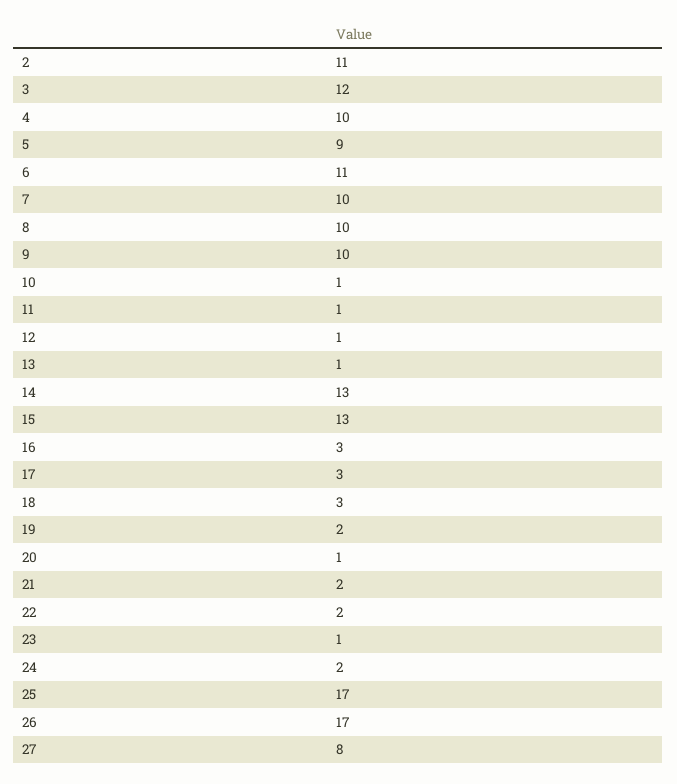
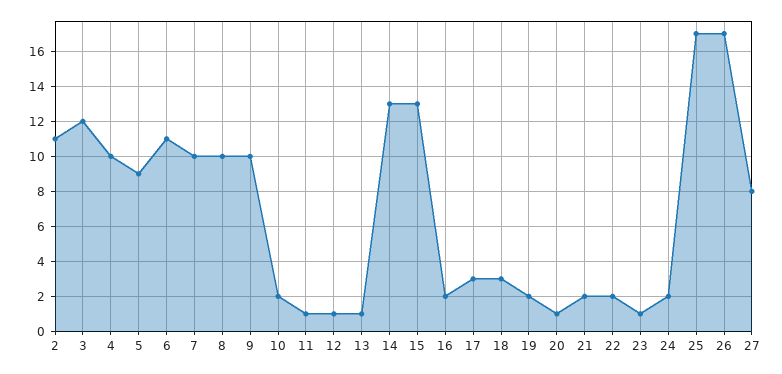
  {
    "2": 11,
    "3": 12,
    "4": 10,
    "5": 9,
    "6": 11,
    "7": 10,
    "8": 10,
    "9": 10,
-   "10": 1,
+   "10": 2,
    "11": 1,
    "12": 1,
    "13": 1,
    "14": 13,
    "15": 13,
-   "16": 3,
+   "16": 2,
    "17": 3,
    "18": 3,
    "19": 2,
    "20": 1,
    "21": 2,
    "22": 2,
    "23": 1,
    "24": 2,
    "25": 17,
    "26": 17,
    "27": 8
  }

